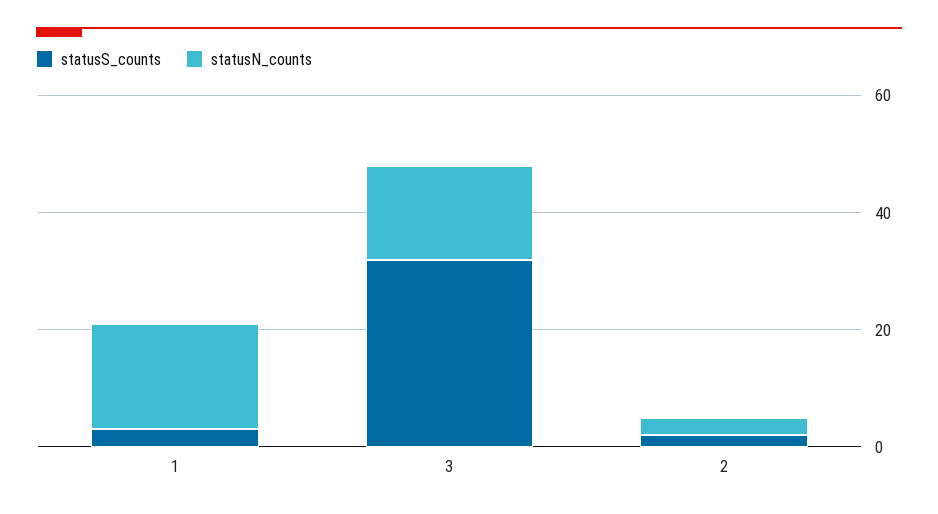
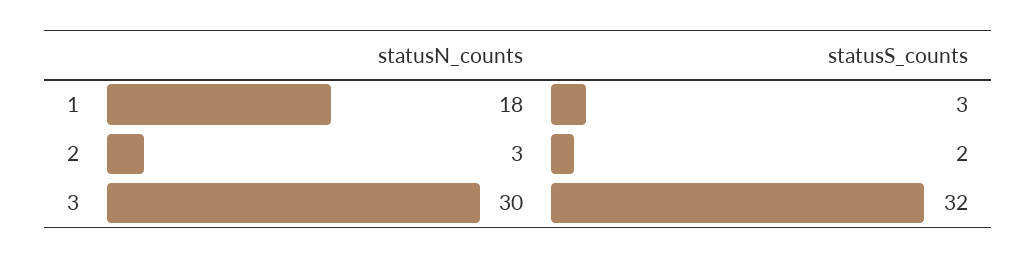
  {
    "statusS_counts": {
      "1": 3,
      "3": 32,
      "2": 2
    },
    "statusN_counts": {
      "1": 18,
-     "3": 15,
+     "3": 30,
      "2": 3
    }
  }

